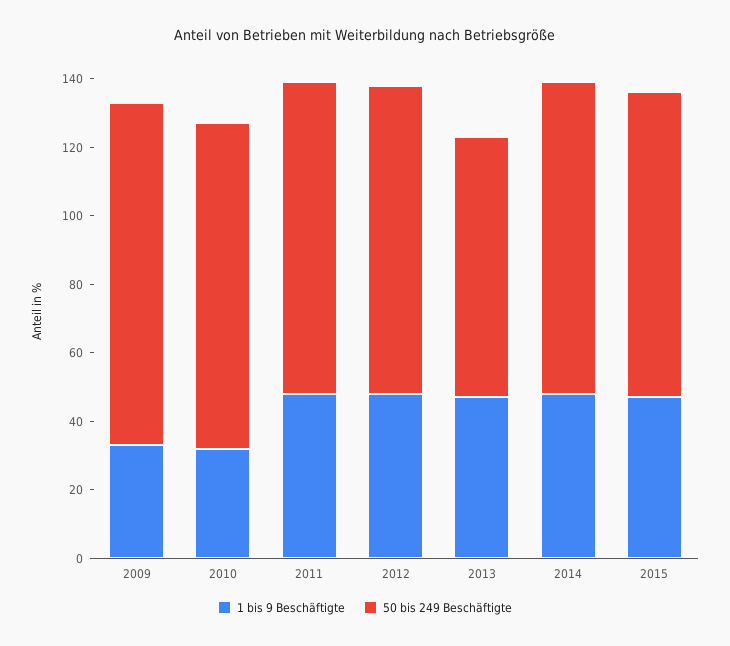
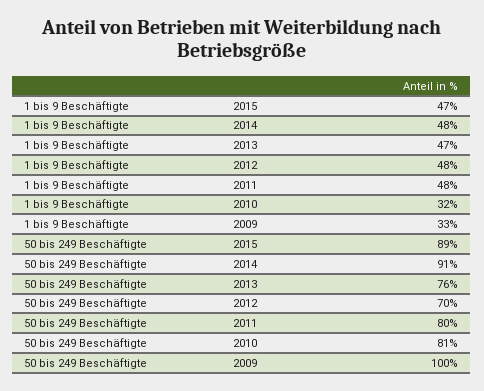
  {
    "1 bis 9 Beschäftigte": {
      "2009": 33,
      "2010": 32,
      "2011": 48,
      "2012": 48,
      "2013": 47,
      "2014": 48,
      "2015": 47
    },
    "50 bis 249 Beschäftigte": {
      "2009": 100,
-     "2010": 95,
+     "2010": 81,
-     "2011": 90,
+     "2011": 80,
-     "2012": 90,
+     "2012": 70,
      "2013": 76,
      "2014": 91,
      "2015": 89
    }
  }

